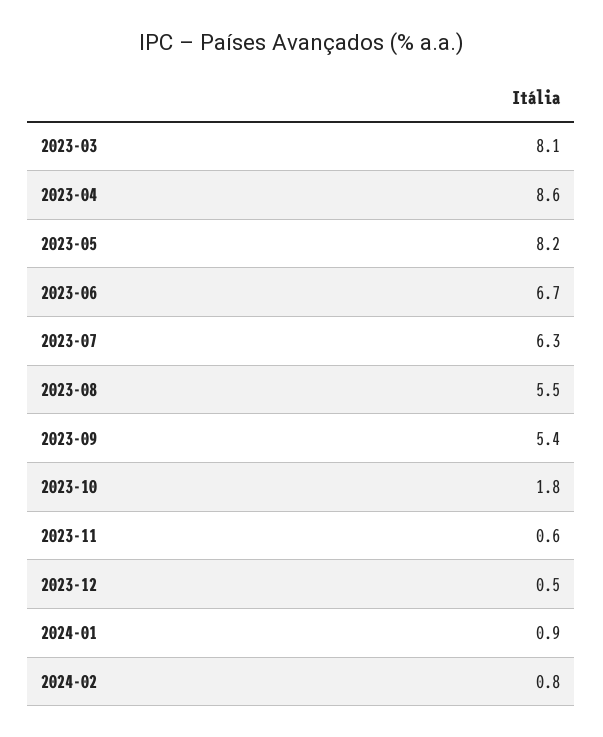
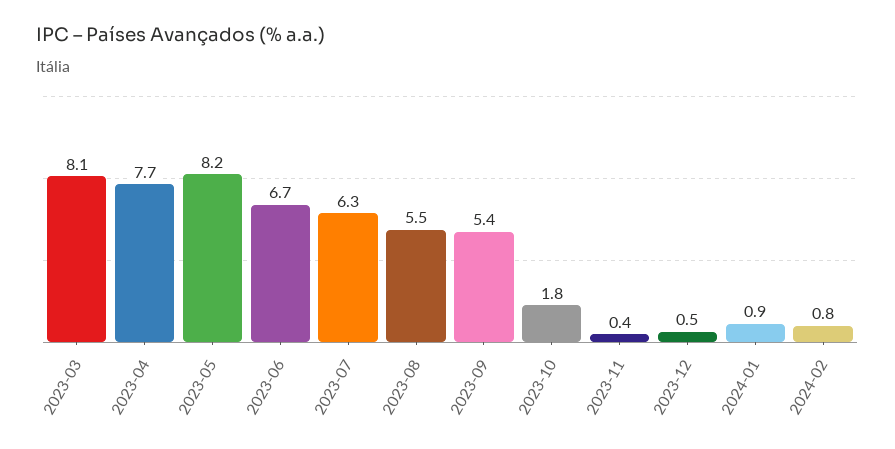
  {
    "2023-03": 8.1,
-   "2023-04": 8.6,
+   "2023-04": 7.7,
    "2023-05": 8.2,
    "2023-06": 6.7,
    "2023-07": 6.3,
    "2023-08": 5.5,
    "2023-09": 5.4,
    "2023-10": 1.8,
-   "2023-11": 0.6,
+   "2023-11": 0.4,
    "2023-12": 0.5,
    "2024-01": 0.9,
    "2024-02": 0.8
  }

